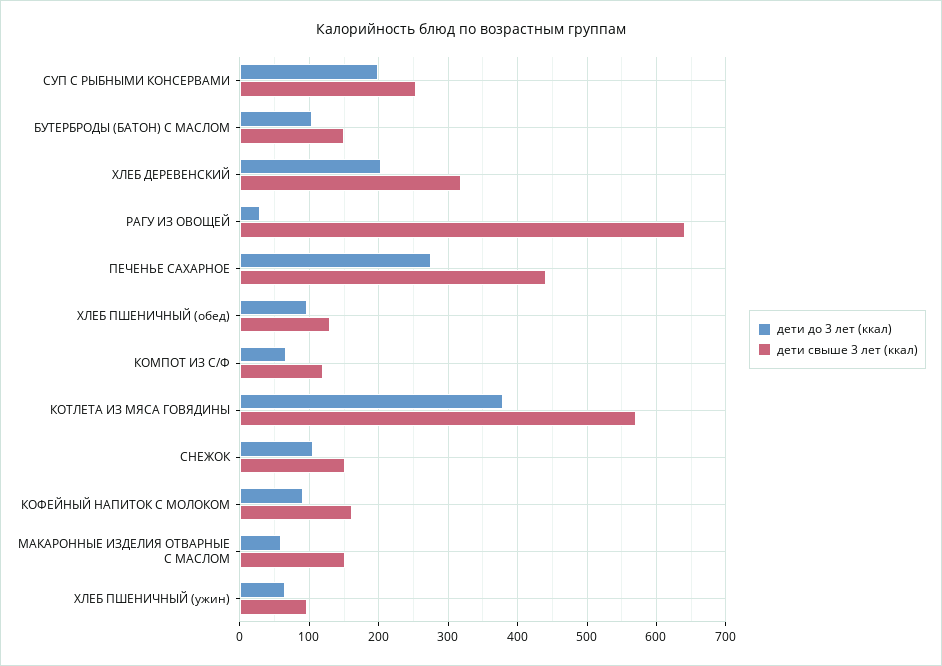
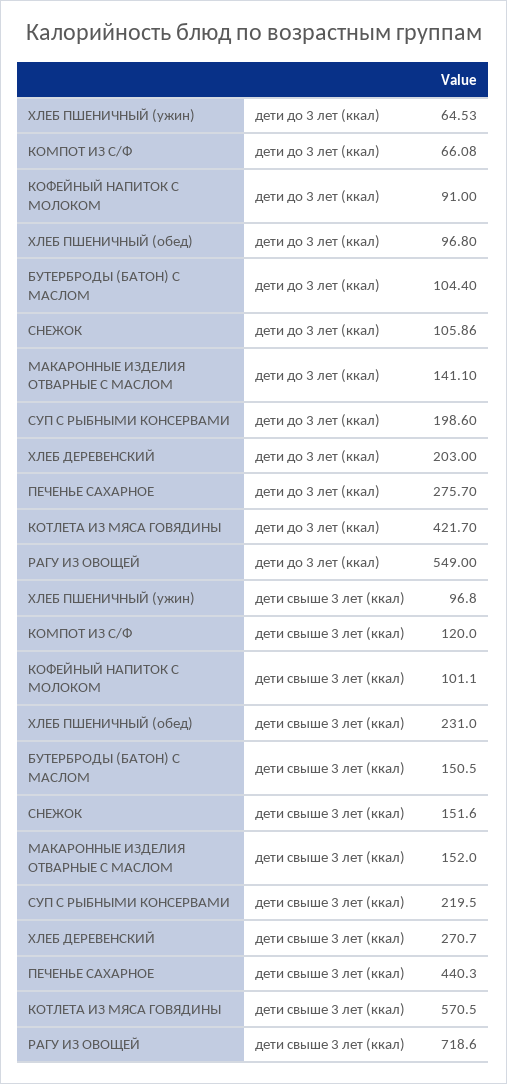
  {
    "дети до 3 лет (ккал)": {
      "СУП С РЫБНЫМИ КОНСЕРВАМИ": 198.6,
      "БУТЕРБРОДЫ (БАТОН) С МАСЛОМ": 104.4,
      "ХЛЕБ ДЕРЕВЕНСКИЙ": 203,
-     "РАГУ ИЗ ОВОЩЕЙ": 30,
+     "РАГУ ИЗ ОВОЩЕЙ": 549,
      "ПЕЧЕНЬЕ САХАРНОЕ": 275.7,
      "ХЛЕБ ПШЕНИЧНЫЙ (обед)": 96.8,
      "КОМПОТ ИЗ С/Ф": 66.08,
-     "КОТЛЕТА ИЗ МЯСА ГОВЯДИНЫ": 380,
+     "КОТЛЕТА ИЗ МЯСА ГОВЯДИНЫ": 421.7,
      "СНЕЖОК": 105.86,
      "КОФЕЙНЫЙ НАПИТОК С МОЛОКОМ": 91,
-     "МАКАРОННЫЕ ИЗДЕЛИЯ ОТВАРНЫЕ С МАСЛОМ": 60,
+     "МАКАРОННЫЕ ИЗДЕЛИЯ ОТВАРНЫЕ С МАСЛОМ": 141.1,
      "ХЛЕБ ПШЕНИЧНЫЙ (ужин)": 64.53
    },
    "дети свыше 3 лет (ккал)": {
-     "СУП С РЫБНЫМИ КОНСЕРВАМИ": 250,
+     "СУП С РЫБНЫМИ КОНСЕРВАМИ": 219.5,
      "БУТЕРБРОДЫ (БАТОН) С МАСЛОМ": 150.5,
-     "ХЛЕБ ДЕРЕВЕНСКИЙ": 320,
+     "ХЛЕБ ДЕРЕВЕНСКИЙ": 270.7,
-     "РАГУ ИЗ ОВОЩЕЙ": 640,
+     "РАГУ ИЗ ОВОЩЕЙ": 718.6,
      "ПЕЧЕНЬЕ САХАРНОЕ": 440.3,
-     "ХЛЕБ ПШЕНИЧНЫЙ (обед)": 130,
+     "ХЛЕБ ПШЕНИЧНЫЙ (обед)": 231,
      "КОМПОТ ИЗ С/Ф": 120,
      "КОТЛЕТА ИЗ МЯСА ГОВЯДИНЫ": 570.5,
      "СНЕЖОК": 151.6,
-     "КОФЕЙНЫЙ НАПИТОК С МОЛОКОМ": 160,
+     "КОФЕЙНЫЙ НАПИТОК С МОЛОКОМ": 101.1,
      "МАКАРОННЫЕ ИЗДЕЛИЯ ОТВАРНЫЕ С МАСЛОМ": 152,
      "ХЛЕБ ПШЕНИЧНЫЙ (ужин)": 96.8
    }
  }

